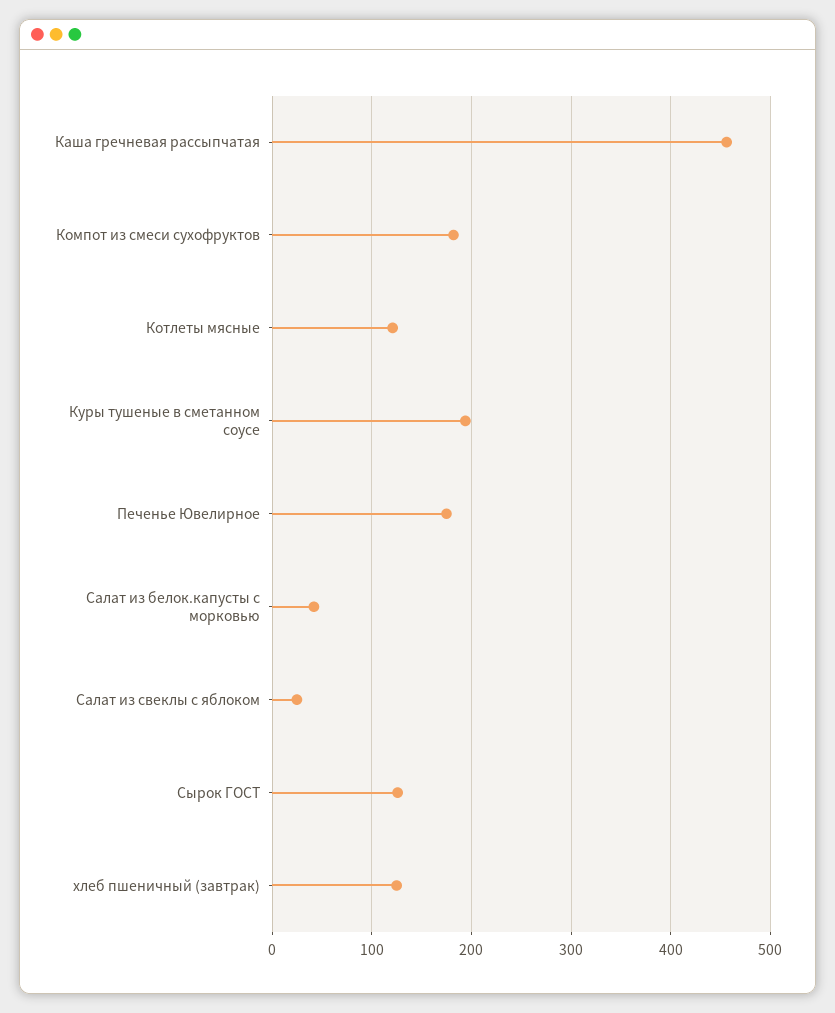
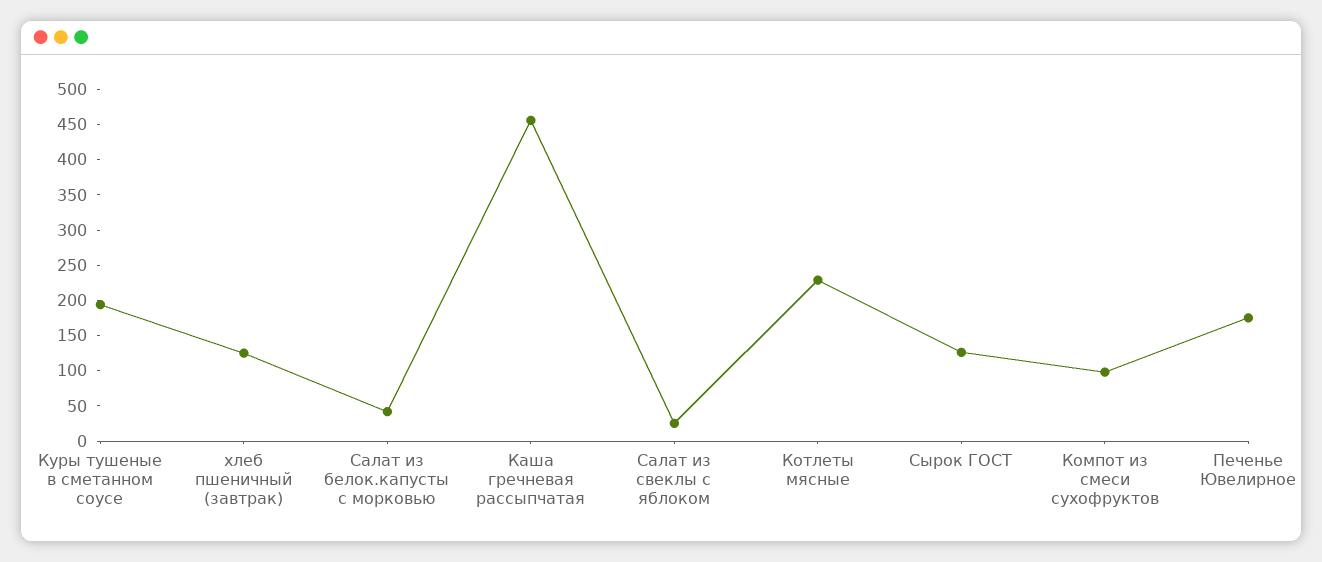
  {
    "Каша гречневая рассыпчатая": 460,
-   "Компот из смеси сухофруктов": 180,
+   "Компот из смеси сухофруктов": 100,
-   "Котлеты мясные": 120,
+   "Котлеты мясные": 225,
    "Куры тушеные в сметанном соусе": 190,
    "Печенье Ювелирное": 180,
    "Салат из белок.капусты с морковью": 40,
    "Салат из свеклы с яблоком": 30,
    "Сырок ГОСТ": 130,
    "хлеб пшеничный (завтрак)": 130
  }

